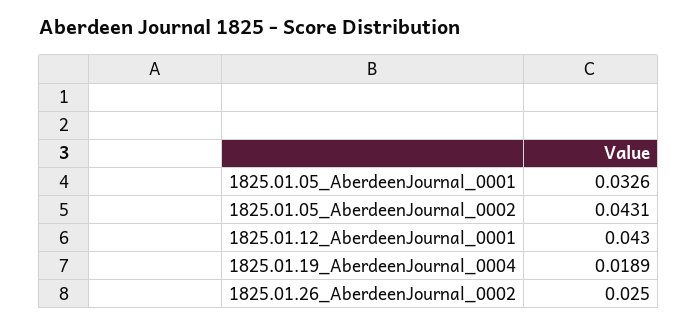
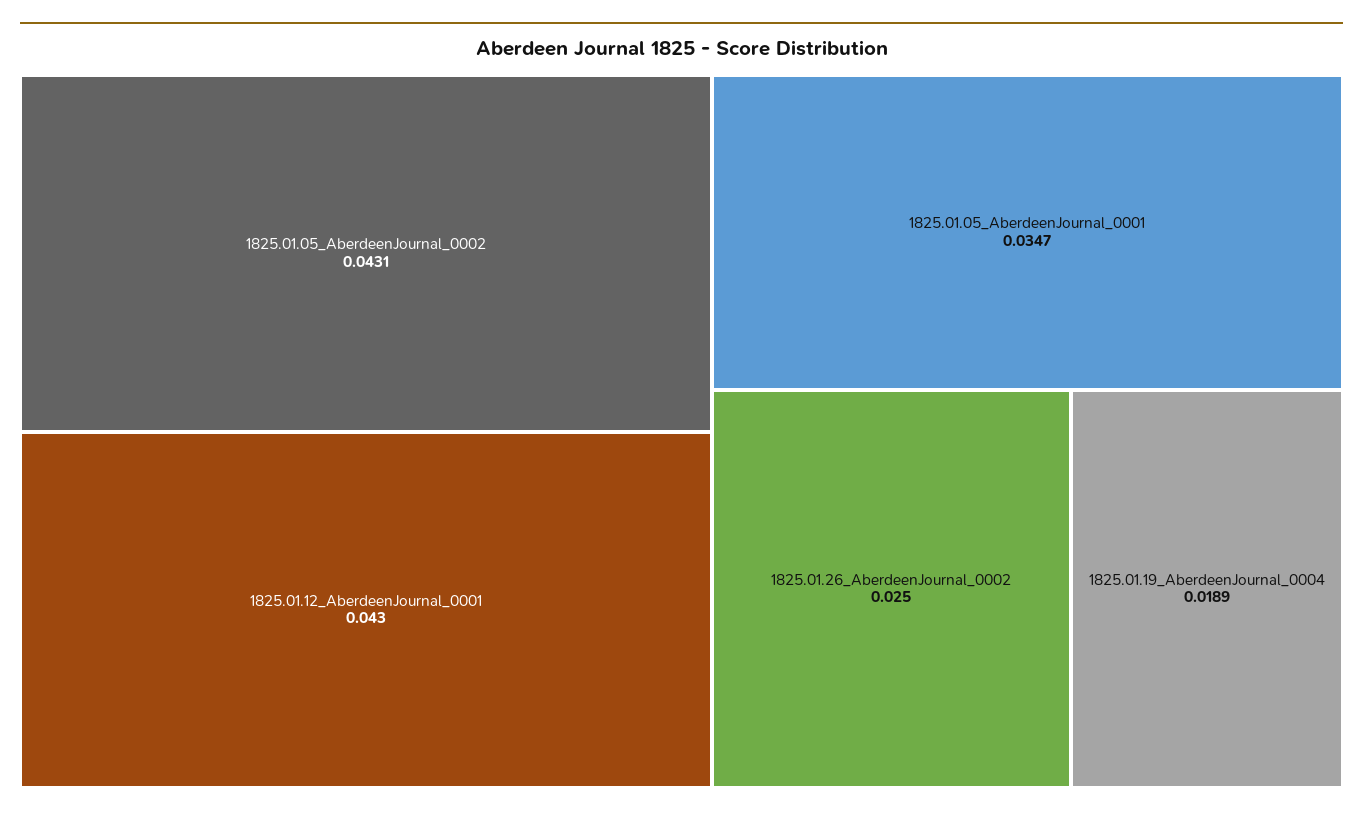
  {
-   "1825.01.05_AberdeenJournal_0001": 0.0326,
+   "1825.01.05_AberdeenJournal_0001": 0.0347,
    "1825.01.05_AberdeenJournal_0002": 0.0431,
    "1825.01.12_AberdeenJournal_0001": 0.043,
    "1825.01.19_AberdeenJournal_0004": 0.0189,
    "1825.01.26_AberdeenJournal_0002": 0.025
  }

